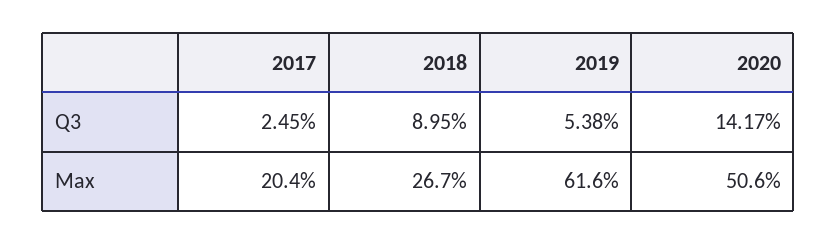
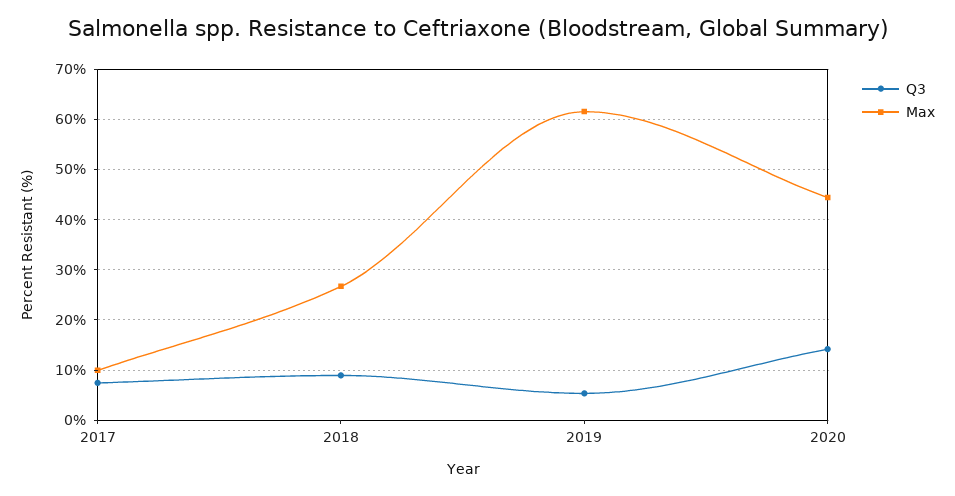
  {
    "Q3": {
-     "2017": 2.45,
+     "2017": 8,
      "2018": 8.95,
      "2019": 5.38,
      "2020": 14.17
    },
    "Max": {
-     "2017": 20.4,
+     "2017": 10,
      "2018": 26.7,
      "2019": 61.6,
-     "2020": 50.6
+     "2020": 44
    }
  }

